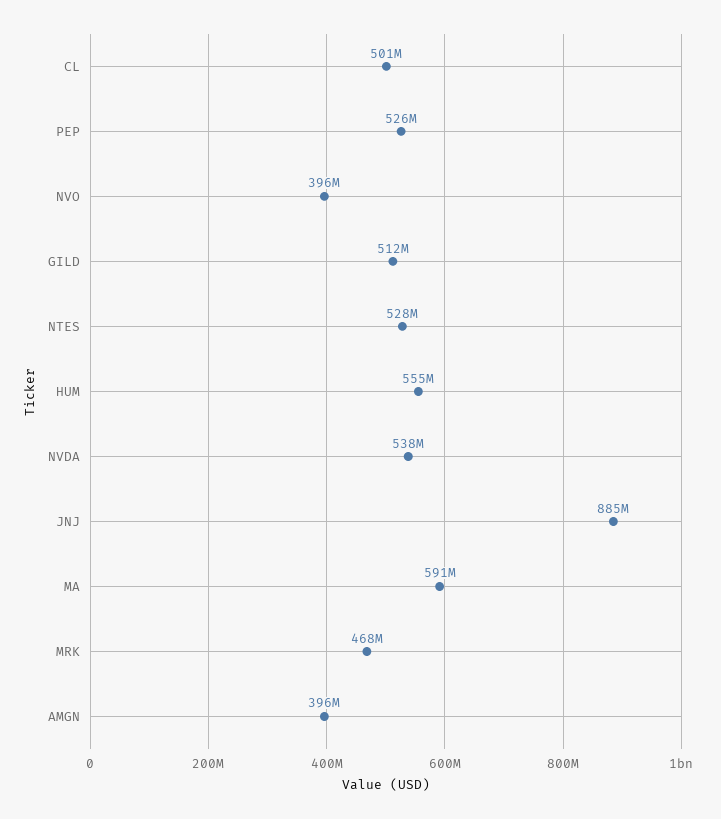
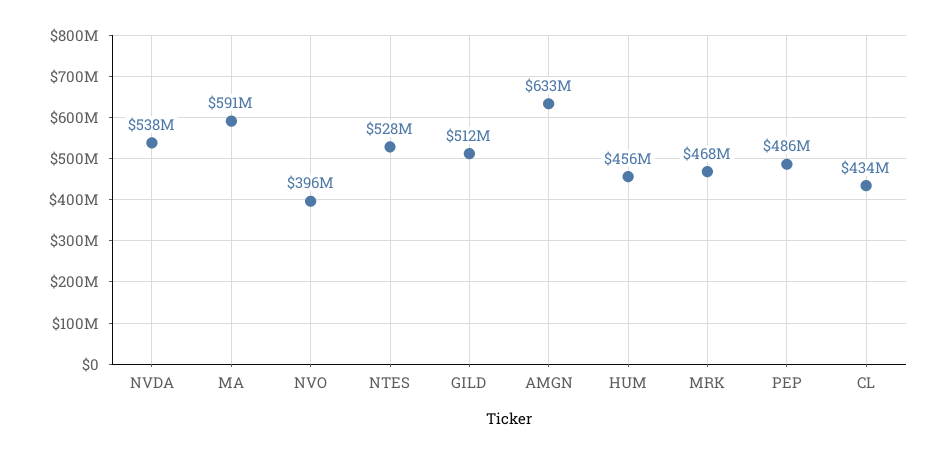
  {
-   "CL": 501000000,
+   "CL": 434000000,
-   "PEP": 526000000,
+   "PEP": 486000000,
    "NVO": 396000000,
    "GILD": 512000000,
    "NTES": 528000000,
-   "HUM": 555000000,
+   "HUM": 456000000,
    "NVDA": 538000000,
-   "JNJ": 885000000,
    "MA": 591000000,
    "MRK": 468000000,
-   "AMGN": 396000000
+   "AMGN": 633000000
  }

